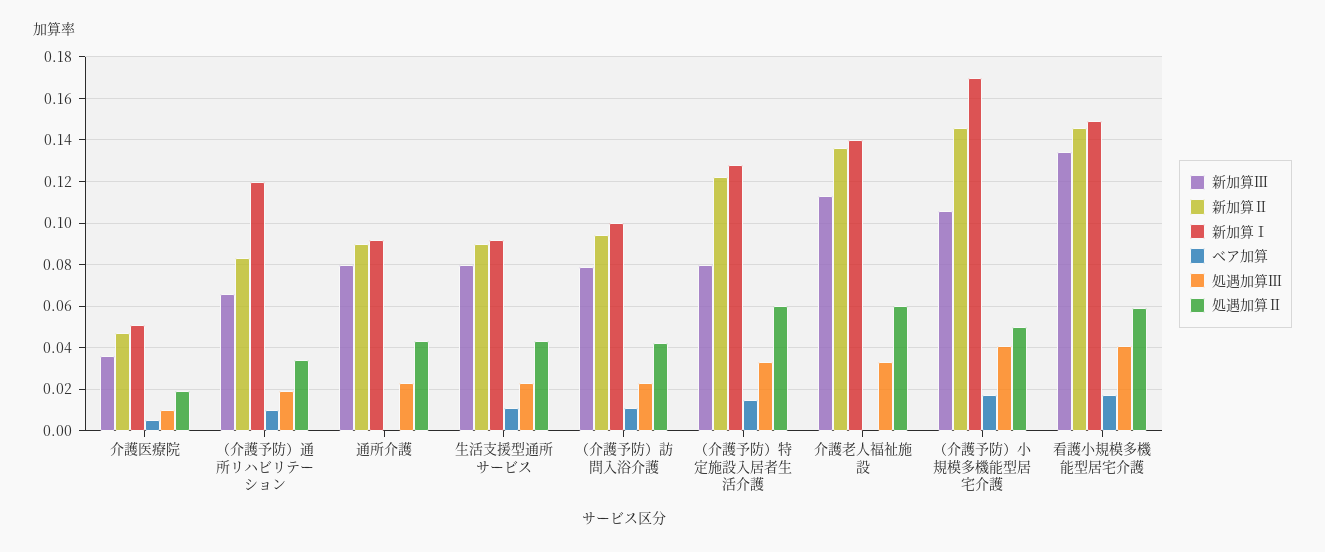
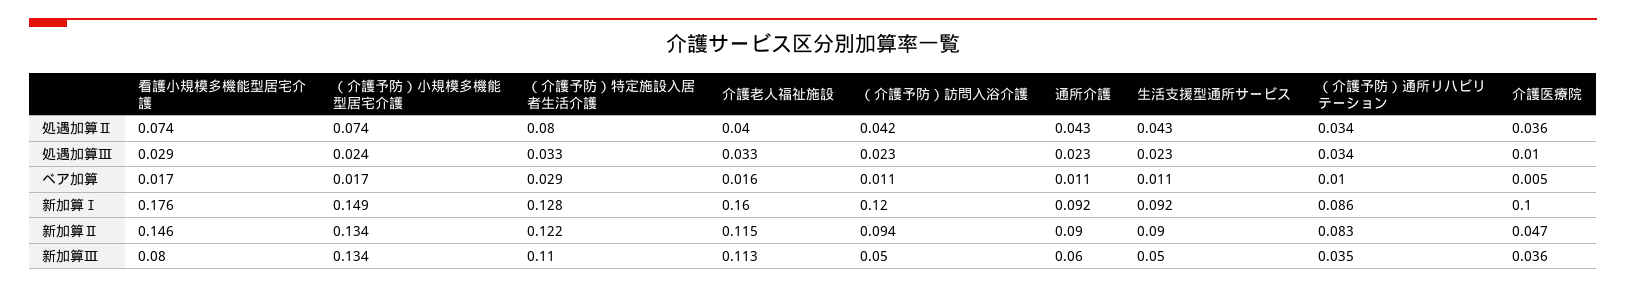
  {
    "新加算Ⅲ": {
      "介護医療院": 0.036,
-     "（介護予防）通所リハビリテーション": 0.065,
+     "（介護予防）通所リハビリテーション": 0.035,
-     "通所介護": 0.08,
+     "通所介護": 0.06,
-     "生活支援型通所サービス": 0.08,
+     "生活支援型通所サービス": 0.05,
-     "（介護予防）訪問入浴介護": 0.08,
+     "（介護予防）訪問入浴介護": 0.05,
-     "（介護予防）特定施設入居者生活介護": 0.08,
+     "（介護予防）特定施設入居者生活介護": 0.11,
      "介護老人福祉施設": 0.113,
-     "（介護予防）小規模多機能型居宅介護": 0.105,
+     "（介護予防）小規模多機能型居宅介護": 0.134,
-     "看護小規模多機能型居宅介護": 0.135
+     "看護小規模多機能型居宅介護": 0.08
    },
    "新加算Ⅱ": {
      "介護医療院": 0.047,
      "（介護予防）通所リハビリテーション": 0.083,
      "通所介護": 0.09,
      "生活支援型通所サービス": 0.09,
      "（介護予防）訪問入浴介護": 0.094,
      "（介護予防）特定施設入居者生活介護": 0.122,
-     "介護老人福祉施設": 0.135,
+     "介護老人福祉施設": 0.115,
-     "（介護予防）小規模多機能型居宅介護": 0.145,
+     "（介護予防）小規模多機能型居宅介護": 0.134,
      "看護小規模多機能型居宅介護": 0.146
    },
    "新加算Ⅰ": {
-     "介護医療院": 0.05,
+     "介護医療院": 0.1,
-     "（介護予防）通所リハビリテーション": 0.12,
+     "（介護予防）通所リハビリテーション": 0.086,
      "通所介護": 0.092,
      "生活支援型通所サービス": 0.092,
-     "（介護予防）訪問入浴介護": 0.1,
+     "（介護予防）訪問入浴介護": 0.12,
      "（介護予防）特定施設入居者生活介護": 0.128,
-     "介護老人福祉施設": 0.14,
+     "介護老人福祉施設": 0.16,
-     "（介護予防）小規模多機能型居宅介護": 0.17,
+     "（介護予防）小規模多機能型居宅介護": 0.149,
-     "看護小規模多機能型居宅介護": 0.15
+     "看護小規模多機能型居宅介護": 0.176
    },
    "ベア加算": {
      "介護医療院": 0.005,
      "（介護予防）通所リハビリテーション": 0.01,
-     "通所介護": 0,
+     "通所介護": 0.011,
      "生活支援型通所サービス": 0.011,
      "（介護予防）訪問入浴介護": 0.011,
-     "（介護予防）特定施設入居者生活介護": 0.015,
+     "（介護予防）特定施設入居者生活介護": 0.029,
-     "介護老人福祉施設": 0,
+     "介護老人福祉施設": 0.016,
      "（介護予防）小規模多機能型居宅介護": 0.017,
      "看護小規模多機能型居宅介護": 0.017
    },
    "処遇加算Ⅲ": {
      "介護医療院": 0.01,
-     "（介護予防）通所リハビリテーション": 0.02,
+     "（介護予防）通所リハビリテーション": 0.034,
      "通所介護": 0.023,
      "生活支援型通所サービス": 0.023,
      "（介護予防）訪問入浴介護": 0.023,
      "（介護予防）特定施設入居者生活介護": 0.033,
      "介護老人福祉施設": 0.033,
-     "（介護予防）小規模多機能型居宅介護": 0.04,
+     "（介護予防）小規模多機能型居宅介護": 0.024,
-     "看護小規模多機能型居宅介護": 0.04
+     "看護小規模多機能型居宅介護": 0.029
    },
    "処遇加算Ⅱ": {
-     "介護医療院": 0.02,
+     "介護医療院": 0.036,
      "（介護予防）通所リハビリテーション": 0.034,
      "通所介護": 0.043,
      "生活支援型通所サービス": 0.043,
      "（介護予防）訪問入浴介護": 0.042,
-     "（介護予防）特定施設入居者生活介護": 0.06,
+     "（介護予防）特定施設入居者生活介護": 0.08,
-     "介護老人福祉施設": 0.06,
+     "介護老人福祉施設": 0.04,
-     "（介護予防）小規模多機能型居宅介護": 0.05,
+     "（介護予防）小規模多機能型居宅介護": 0.074,
-     "看護小規模多機能型居宅介護": 0.06
+     "看護小規模多機能型居宅介護": 0.074
    }
  }

